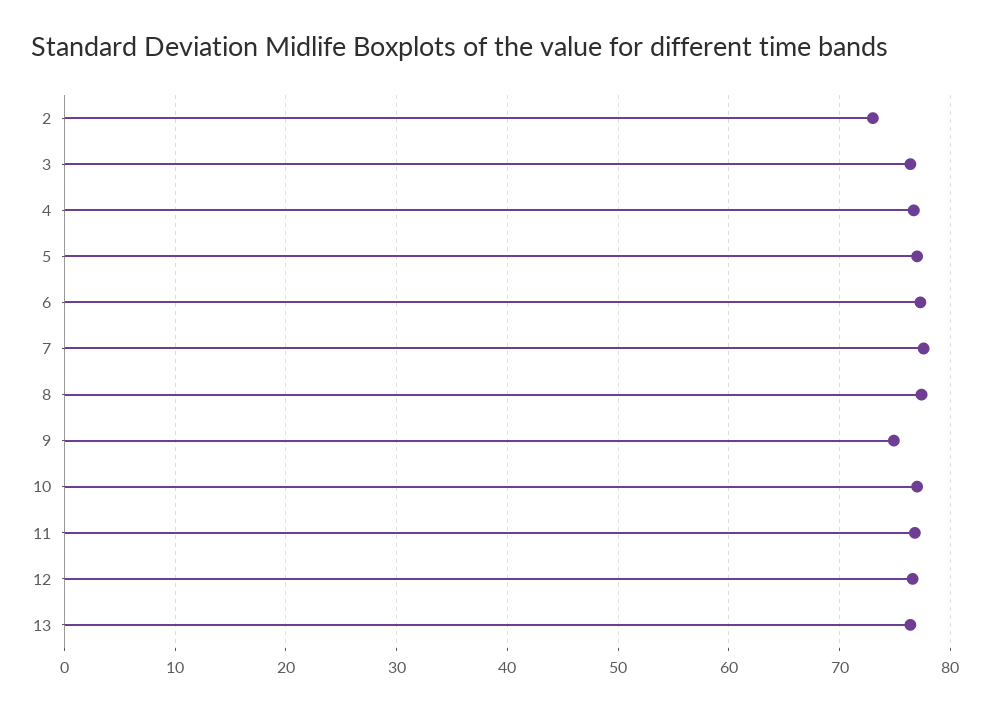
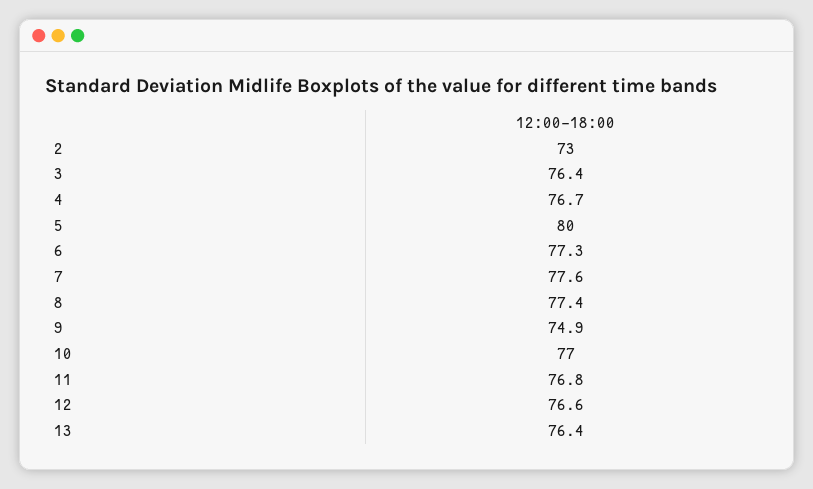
  {
    "2": 73,
    "3": 76.4,
    "4": 76.7,
-   "5": 77,
+   "5": 80,
    "6": 77.3,
    "7": 77.6,
    "8": 77.4,
    "9": 74.9,
    "10": 77,
    "11": 76.8,
    "12": 76.6,
    "13": 76.4
  }

